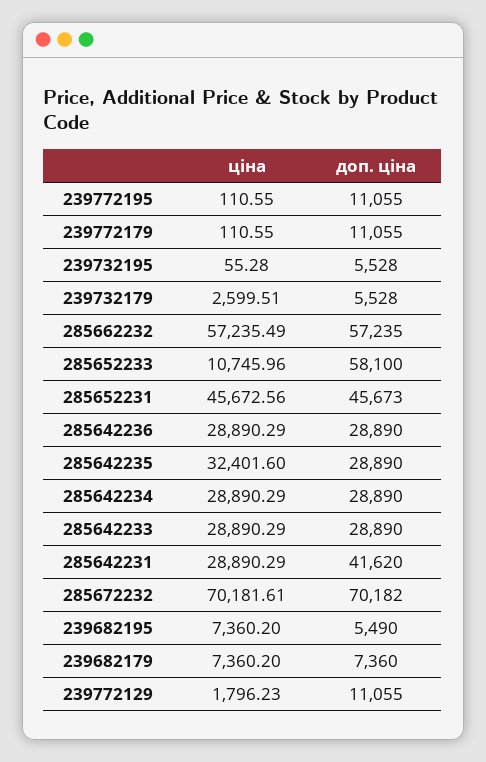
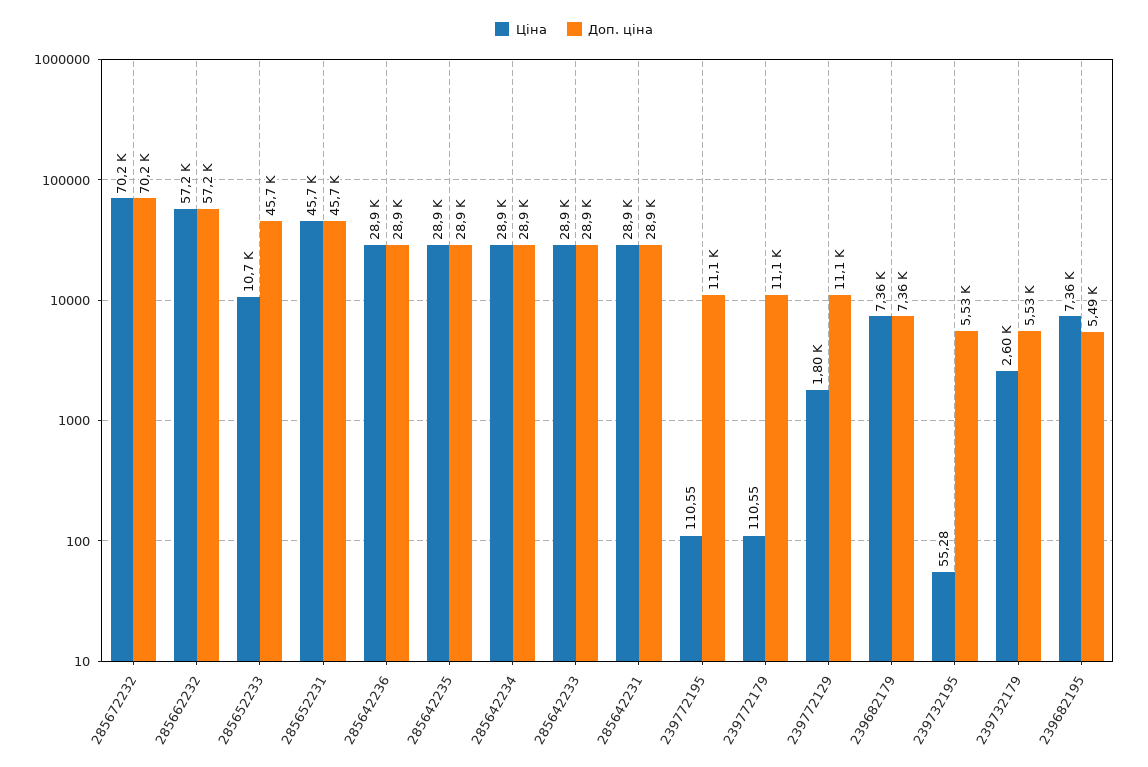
  {
    "ціна": {
      "239772195": 110.55,
      "239772179": 110.55,
      "239732195": 55.28,
      "239732179": 2599.51,
      "285662232": 57235.49,
      "285652233": 10745.96,
      "285652231": 45672.56,
      "285642236": 28890.29,
-     "285642235": 32401.6,
+     "285642235": 28900,
      "285642234": 28890.29,
      "285642233": 28890.29,
      "285642231": 28890.29,
      "285672232": 70181.61,
      "239682195": 7360.2,
      "239682179": 7360.2,
      "239772129": 1796.23
    },
    "доп. ціна": {
      "239772195": 11055,
      "239772179": 11055,
      "239732195": 5528,
      "239732179": 5528,
      "285662232": 57235,
-     "285652233": 58100,
+     "285652233": 45700,
      "285652231": 45673,
      "285642236": 28890,
      "285642235": 28890,
      "285642234": 28890,
      "285642233": 28890,
-     "285642231": 41620,
+     "285642231": 28900,
      "285672232": 70182,
      "239682195": 5490,
      "239682179": 7360,
      "239772129": 11055
    }
  }

